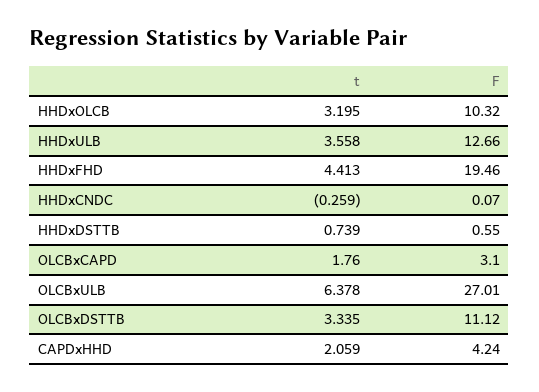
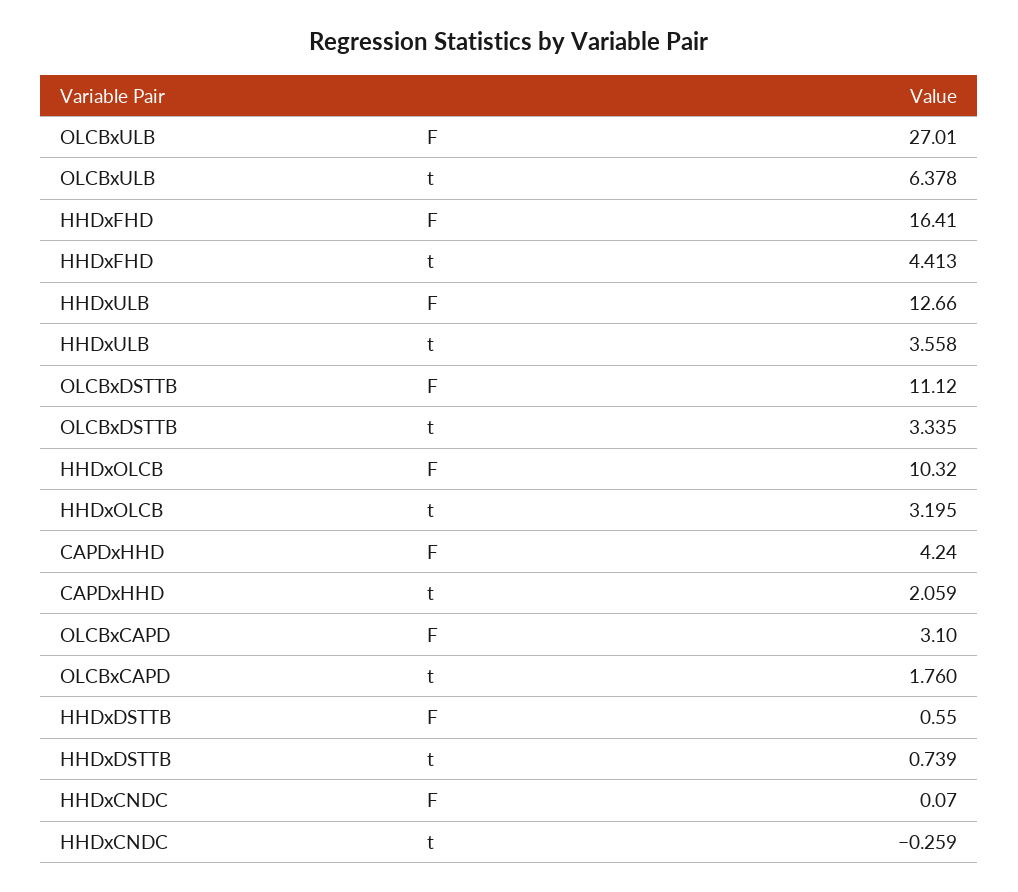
  {
    "t": {
      "HHDxOLCB": 3.195,
      "HHDxULB": 3.558,
      "HHDxFHD": 4.413,
      "HHDxCNDC": -0.259,
      "HHDxDSTTB": 0.739,
      "OLCBxCAPD": 1.76,
      "OLCBxULB": 6.378,
      "OLCBxDSTTB": 3.335,
      "CAPDxHHD": 2.059
    },
    "F": {
      "HHDxOLCB": 10.32,
      "HHDxULB": 12.66,
-     "HHDxFHD": 19.46,
+     "HHDxFHD": 16.41,
      "HHDxCNDC": 0.07,
      "HHDxDSTTB": 0.55,
      "OLCBxCAPD": 3.1,
      "OLCBxULB": 27.01,
      "OLCBxDSTTB": 11.12,
      "CAPDxHHD": 4.24
    }
  }

